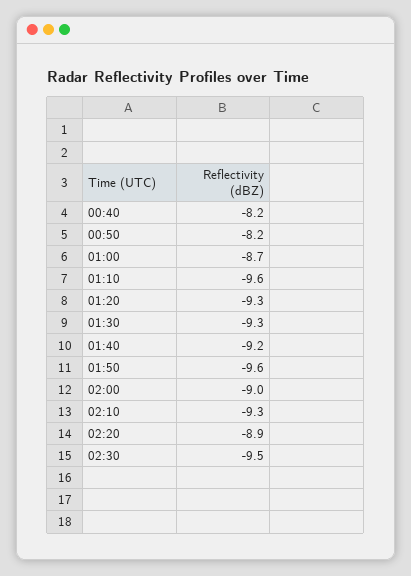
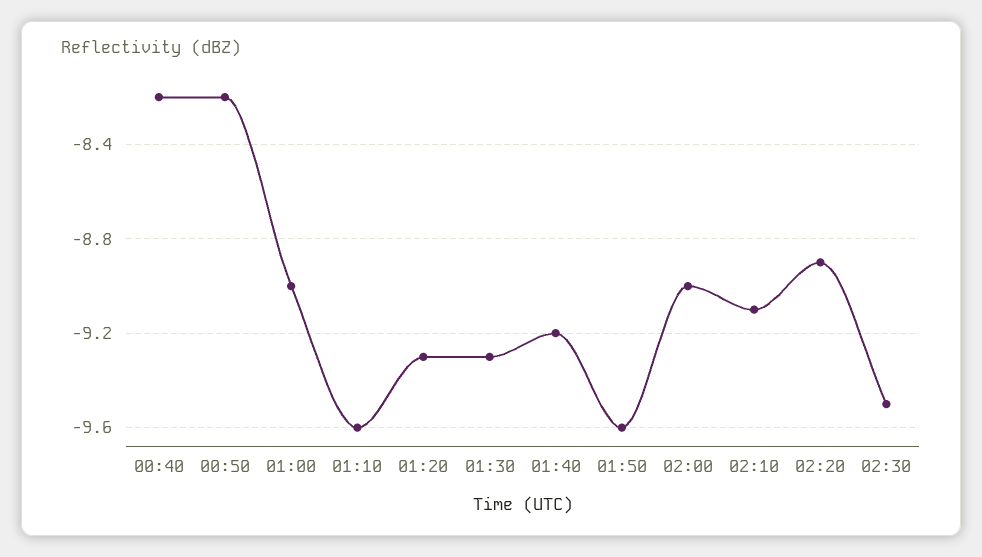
  {
    "00:40": -8.2,
    "00:50": -8.2,
-   "01:00": -8.7,
+   "01:00": -9,
    "01:10": -9.6,
    "01:20": -9.3,
    "01:30": -9.3,
    "01:40": -9.2,
    "01:50": -9.6,
    "02:00": -9,
-   "02:10": -9.3,
+   "02:10": -9.1,
    "02:20": -8.9,
    "02:30": -9.5
  }

